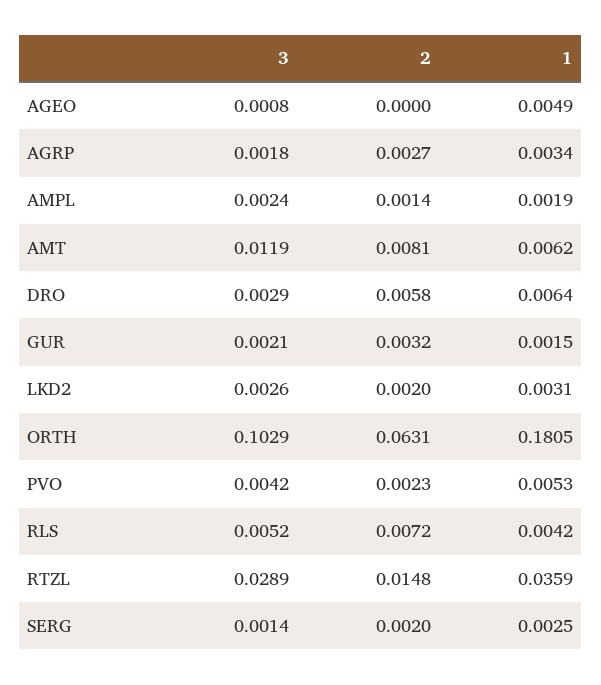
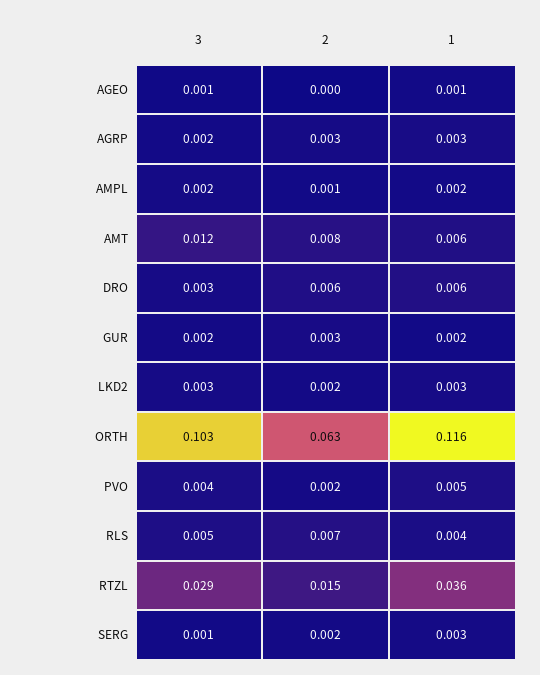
  {
    "3": {
      "AGEO": 0.0008,
      "AGRP": 0.0018,
      "AMPL": 0.0024,
      "AMT": 0.0119,
      "DRO": 0.0029,
      "GUR": 0.0021,
      "LKD2": 0.0026,
      "ORTH": 0.1029,
      "PVO": 0.0042,
      "RLS": 0.0052,
      "RTZL": 0.0289,
      "SERG": 0.0014
    },
    "2": {
      "AGEO": 0,
      "AGRP": 0.0027,
      "AMPL": 0.0014,
      "AMT": 0.0081,
      "DRO": 0.0058,
      "GUR": 0.0032,
      "LKD2": 0.002,
      "ORTH": 0.0631,
      "PVO": 0.0023,
      "RLS": 0.0072,
      "RTZL": 0.0148,
      "SERG": 0.002
    },
    "1": {
-     "AGEO": 0.0049,
+     "AGEO": 0.001,
      "AGRP": 0.0034,
      "AMPL": 0.0019,
      "AMT": 0.0062,
      "DRO": 0.0064,
      "GUR": 0.0015,
      "LKD2": 0.0031,
-     "ORTH": 0.1805,
+     "ORTH": 0.116,
      "PVO": 0.0053,
      "RLS": 0.0042,
      "RTZL": 0.0359,
      "SERG": 0.0025
    }
  }

